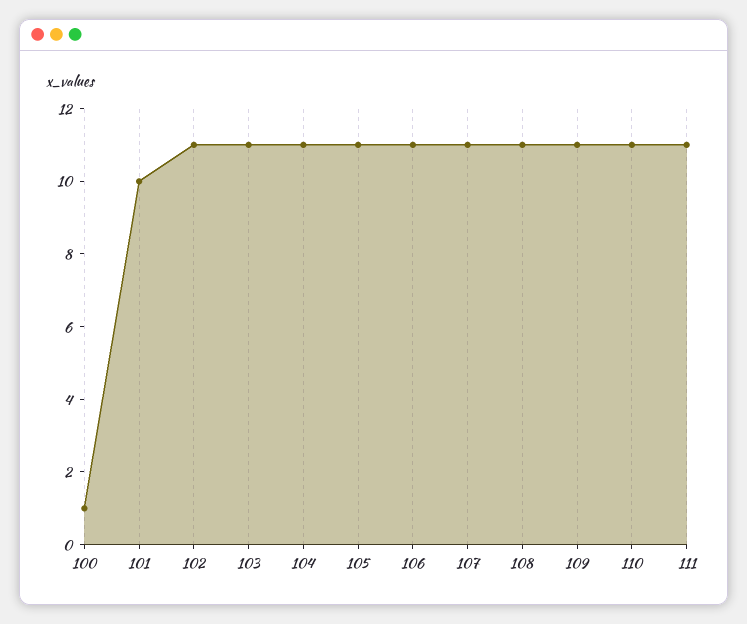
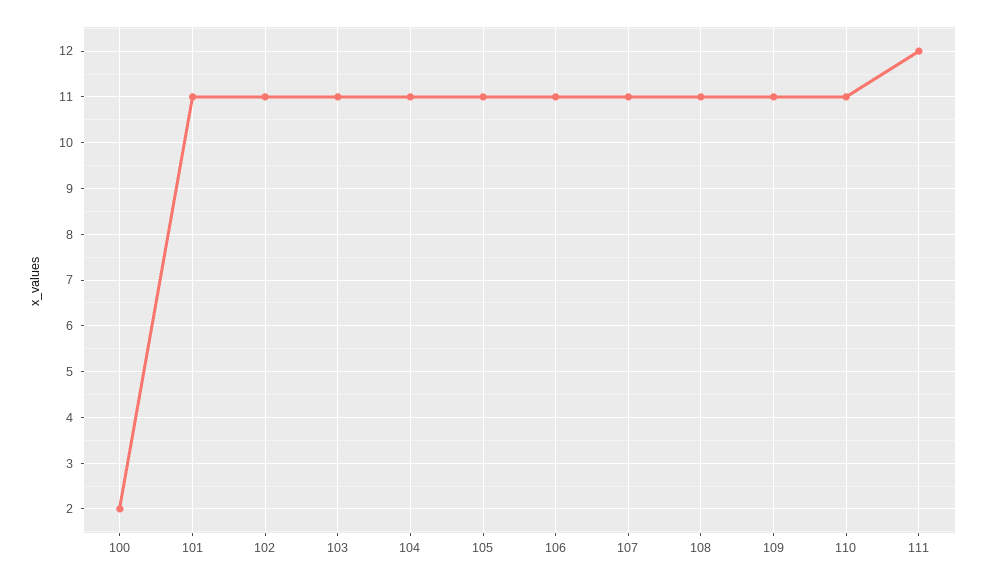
  {
-   "100": 1,
+   "100": 2,
-   "101": 10,
+   "101": 11,
    "102": 11,
    "103": 11,
    "104": 11,
    "105": 11,
    "106": 11,
    "107": 11,
    "108": 11,
    "109": 11,
    "110": 11,
-   "111": 11
+   "111": 12
  }

